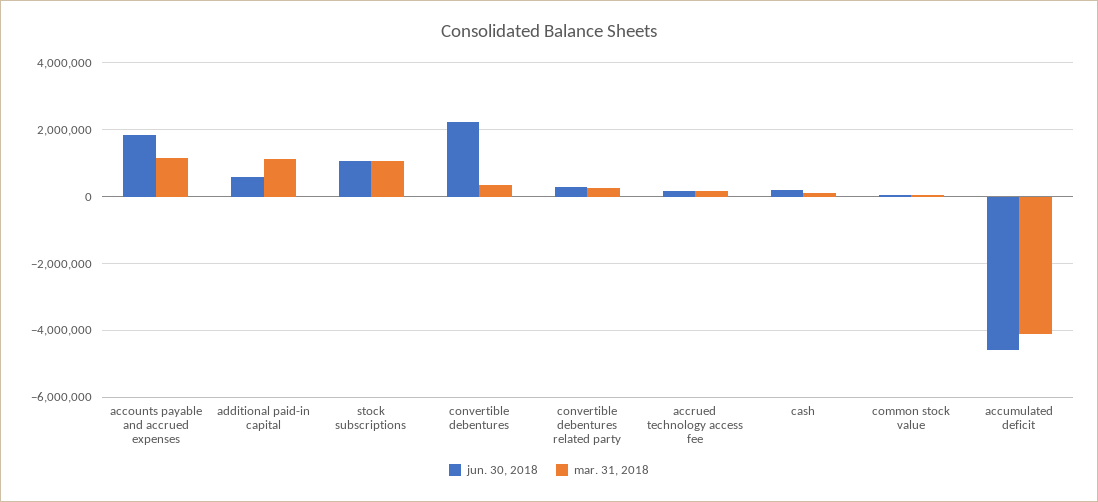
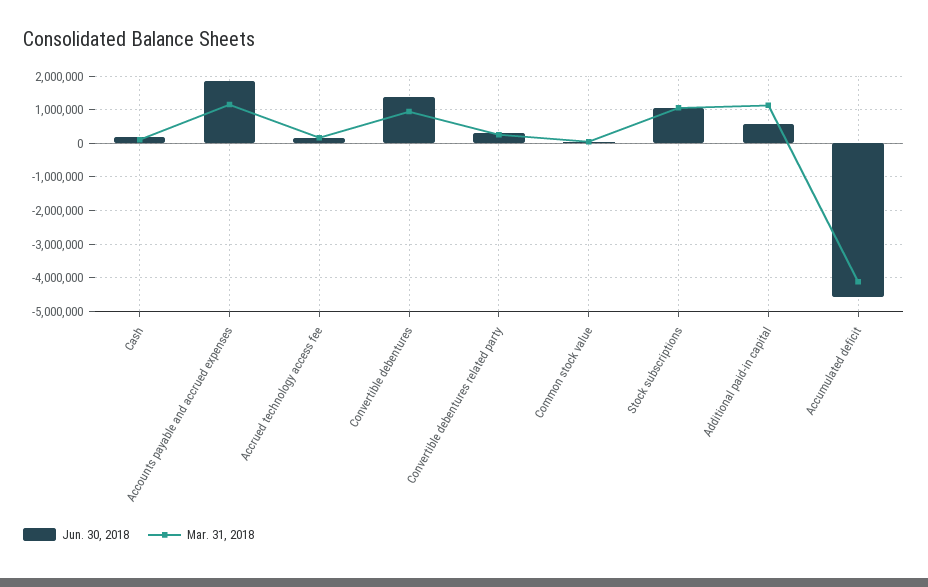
  {
    "jun. 30, 2018": {
      "accounts payable and accrued expenses": 1800000,
      "additional paid-in capital": 600000,
      "stock subscriptions": 1000000,
-     "convertible debentures": 2200000,
+     "convertible debentures": 1400000,
      "convertible debentures related party": 400000,
      "accrued technology access fee": 200000,
      "cash": 200000,
      "common stock value": 0,
      "accumulated deficit": -4600000
    },
    "mar. 31, 2018": {
      "accounts payable and accrued expenses": 1200000,
      "additional paid-in capital": 1200000,
      "stock subscriptions": 1000000,
-     "convertible debentures": 400000,
+     "convertible debentures": 1000000,
      "convertible debentures related party": 200000,
      "accrued technology access fee": 200000,
      "cash": 200000,
      "common stock value": 0,
      "accumulated deficit": -4200000
    }
  }

